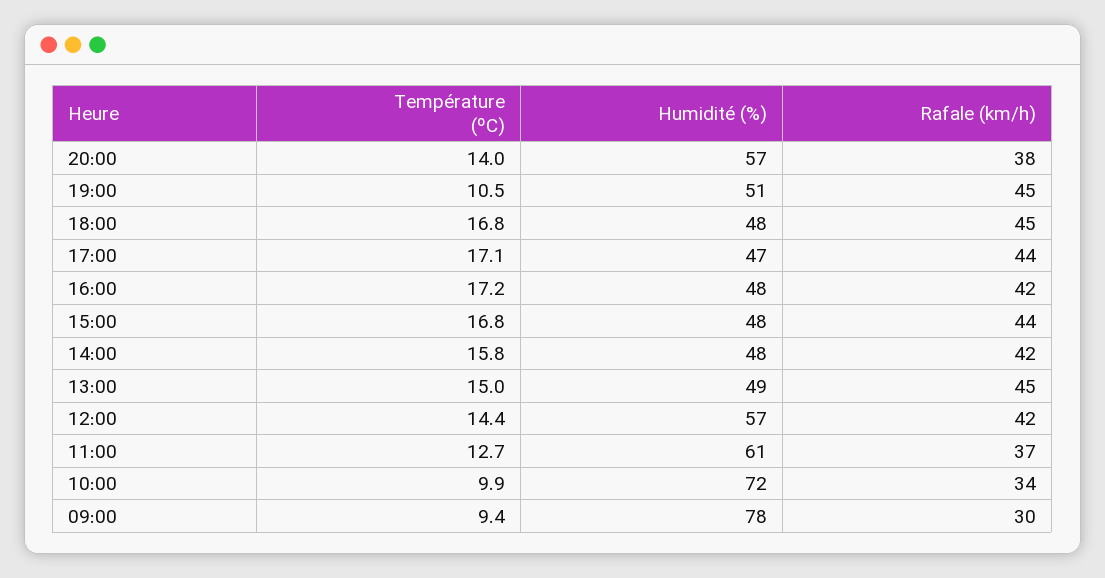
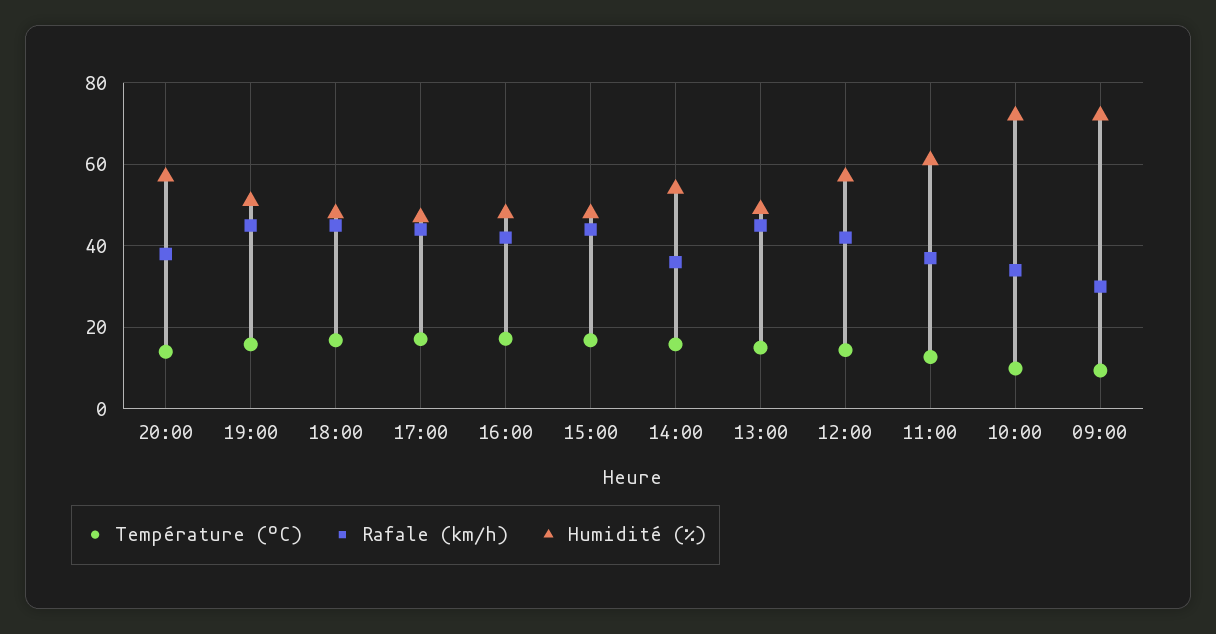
  {
    "Température (ºC)": {
      "20:00": 14,
-     "19:00": 10.5,
+     "19:00": 16,
      "18:00": 16.8,
      "17:00": 17.1,
      "16:00": 17.2,
      "15:00": 16.8,
      "14:00": 15.8,
      "13:00": 15,
      "12:00": 14.4,
      "11:00": 12.7,
      "10:00": 9.9,
      "09:00": 9.4
    },
    "Humidité (%)": {
      "20:00": 57,
      "19:00": 51,
      "18:00": 48,
      "17:00": 47,
      "16:00": 48,
      "15:00": 48,
-     "14:00": 48,
+     "14:00": 54,
      "13:00": 49,
      "12:00": 57,
      "11:00": 61,
      "10:00": 72,
-     "09:00": 78
+     "09:00": 72
    },
    "Rafale (km/h)": {
      "20:00": 38,
      "19:00": 45,
      "18:00": 45,
      "17:00": 44,
      "16:00": 42,
      "15:00": 44,
-     "14:00": 42,
+     "14:00": 36,
      "13:00": 45,
      "12:00": 42,
      "11:00": 37,
      "10:00": 34,
      "09:00": 30
    }
  }

